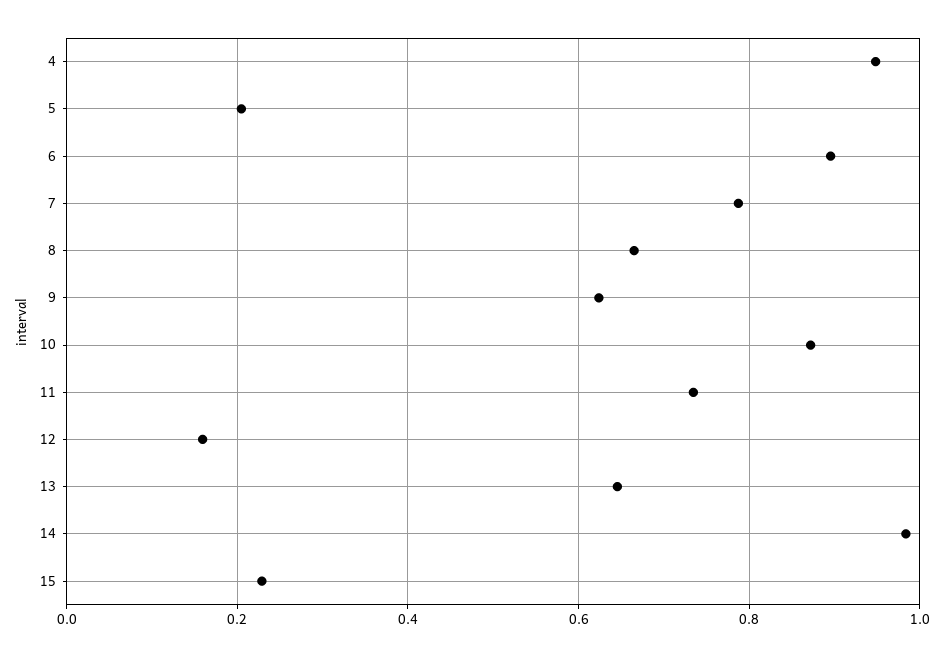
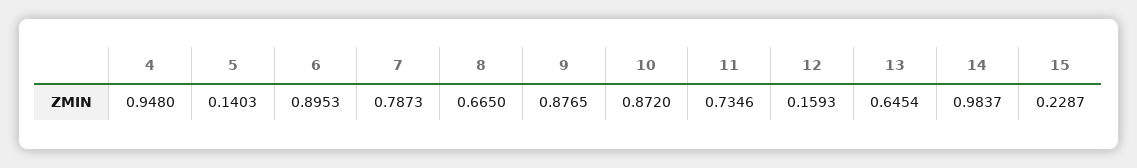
  {
    "4": 0.948,
-   "5": 0.2,
+   "5": 0.1403,
    "6": 0.8953,
    "7": 0.7873,
    "8": 0.665,
-   "9": 0.62,
+   "9": 0.8765,
    "10": 0.872,
    "11": 0.7346,
    "12": 0.1593,
    "13": 0.6454,
    "14": 0.9837,
    "15": 0.2287
  }

